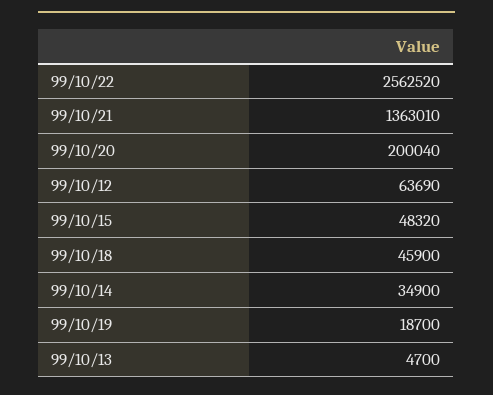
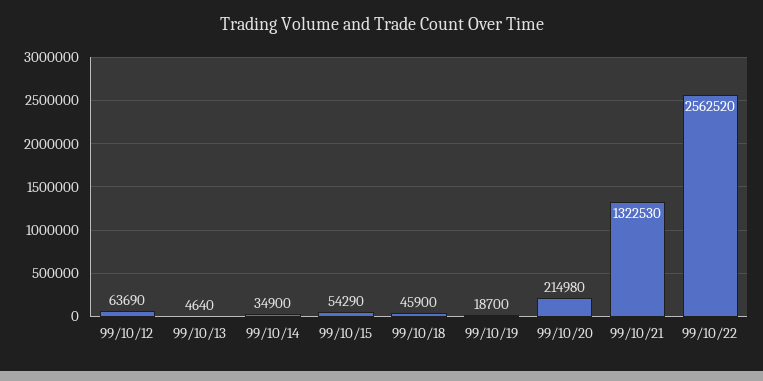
  {
    "99/10/22": 2562520,
-   "99/10/21": 1363010,
+   "99/10/21": 1322530,
-   "99/10/20": 200040,
+   "99/10/20": 214980,
    "99/10/12": 63690,
-   "99/10/15": 48320,
+   "99/10/15": 54290,
    "99/10/18": 45900,
    "99/10/14": 34900,
    "99/10/19": 18700,
-   "99/10/13": 4700
+   "99/10/13": 4640
  }

